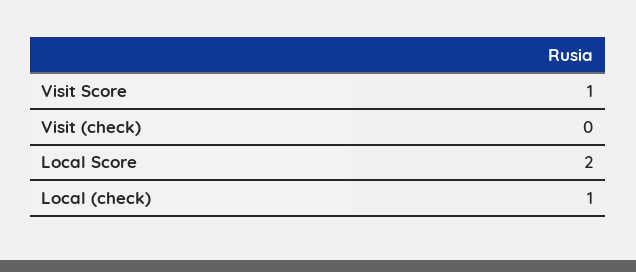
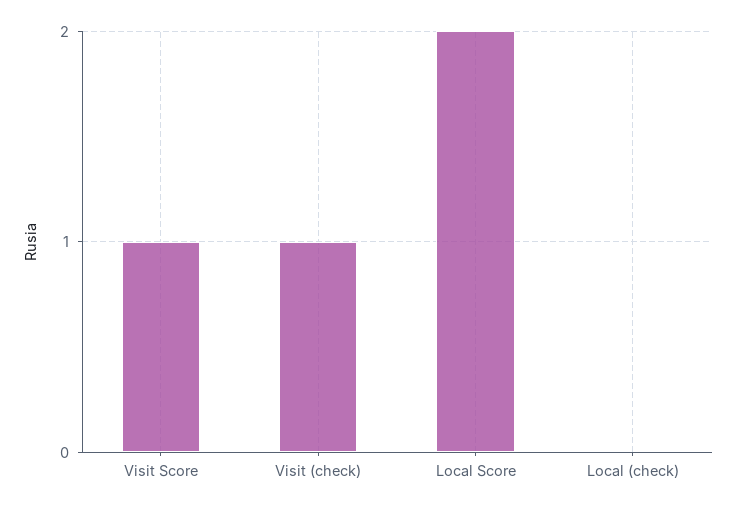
  {
    "Visit Score": 1,
-   "Visit (check)": 0,
+   "Visit (check)": 1,
    "Local Score": 2,
-   "Local (check)": 1
+   "Local (check)": 0
  }

